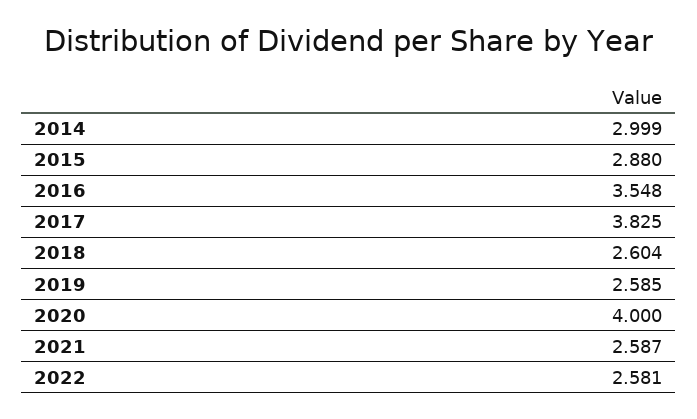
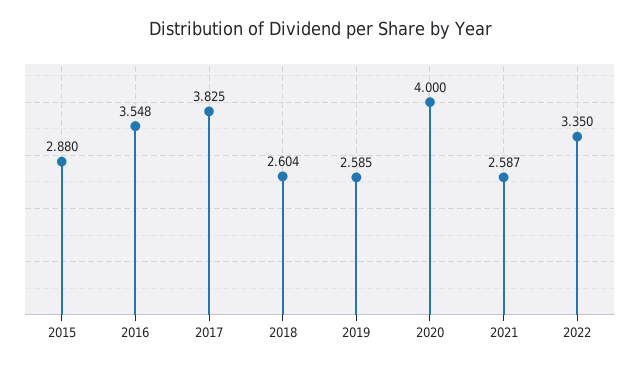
  {
-   "2014": 2.999,
    "2015": 2.88,
    "2016": 3.548,
    "2017": 3.825,
    "2018": 2.604,
    "2019": 2.585,
    "2020": 4,
    "2021": 2.587,
-   "2022": 2.581
+   "2022": 3.35
  }

